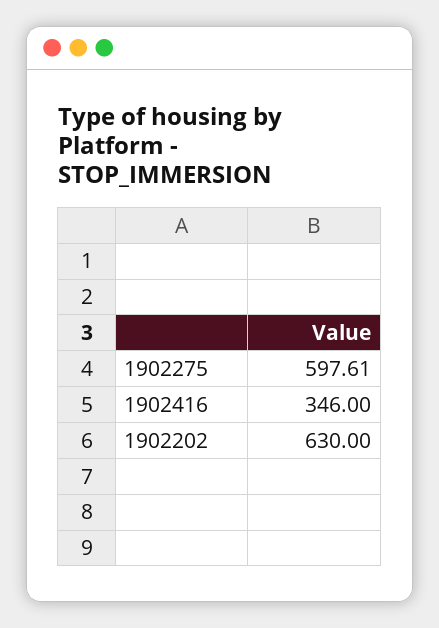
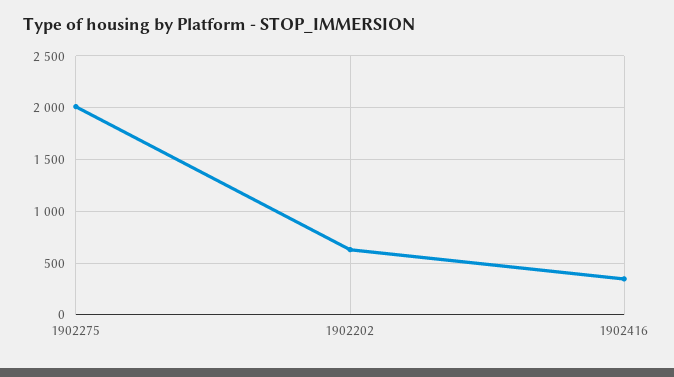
  {
-   "1902275": 597.61,
+   "1902275": 2000,
    "1902416": 346,
    "1902202": 630
  }

